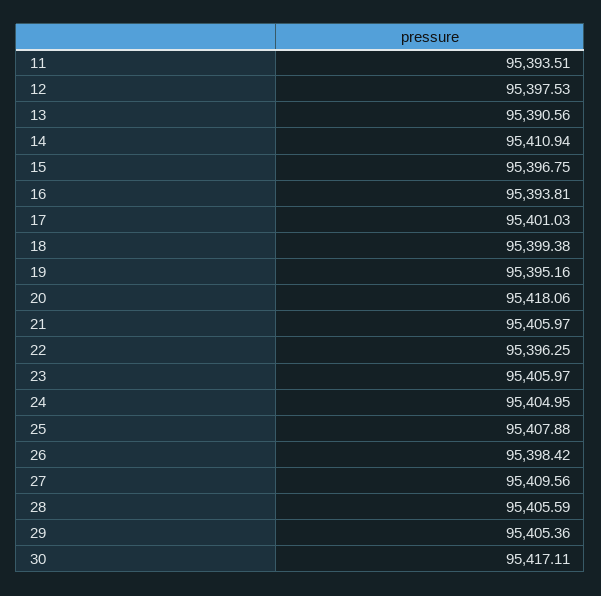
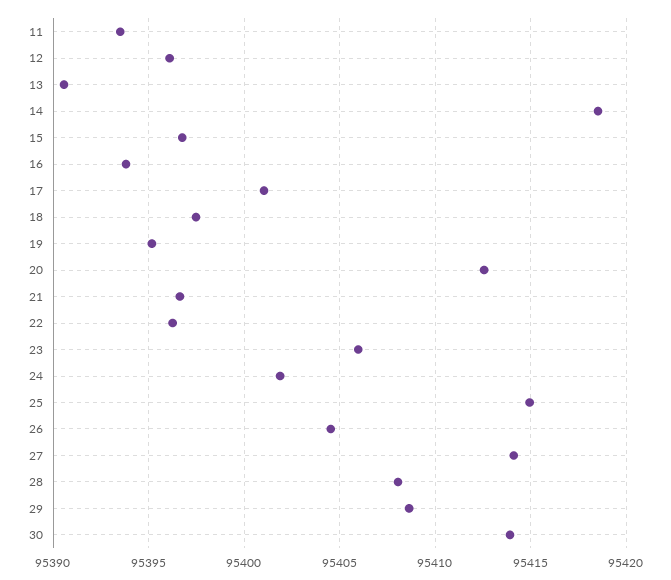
  {
    "11": 95393.51,
-   "12": 95397.53,
+   "12": 95396,
    "13": 95390.56,
-   "14": 95410.94,
+   "14": 95418.5,
    "15": 95396.75,
    "16": 95393.81,
    "17": 95401.03,
-   "18": 95399.38,
+   "18": 95397.5,
    "19": 95395.16,
-   "20": 95418.06,
+   "20": 95412.5,
-   "21": 95405.97,
+   "21": 95396.5,
    "22": 95396.25,
    "23": 95405.97,
-   "24": 95404.95,
+   "24": 95402,
-   "25": 95407.88,
+   "25": 95415,
-   "26": 95398.42,
+   "26": 95404.5,
-   "27": 95409.56,
+   "27": 95414,
-   "28": 95405.59,
+   "28": 95408,
-   "29": 95405.36,
+   "29": 95408.5,
-   "30": 95417.11
+   "30": 95414
  }

